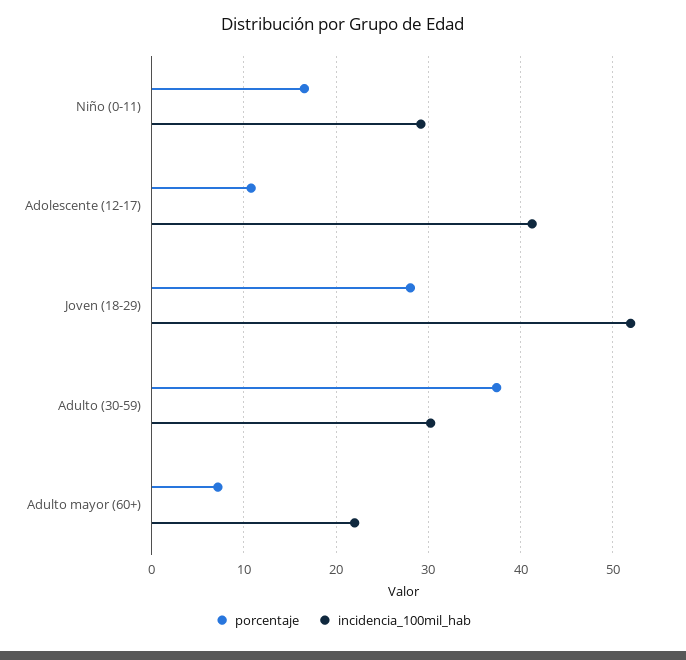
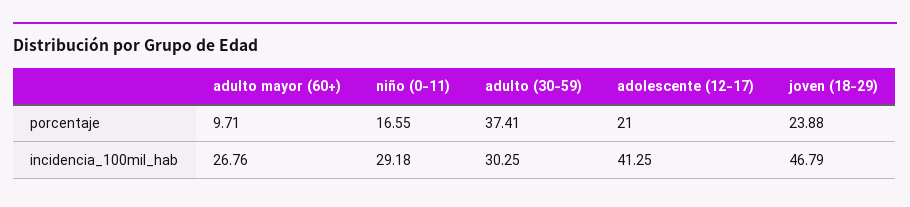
  {
    "porcentaje": {
      "Niño (0-11)": 16.55,
-     "Adolescente (12-17)": 11,
+     "Adolescente (12-17)": 21,
-     "Joven (18-29)": 28,
+     "Joven (18-29)": 23.88,
      "Adulto (30-59)": 37.41,
-     "Adulto mayor (60+)": 7
+     "Adulto mayor (60+)": 9.71
    },
    "incidencia_100mil_hab": {
      "Niño (0-11)": 29.18,
      "Adolescente (12-17)": 41.25,
-     "Joven (18-29)": 52,
+     "Joven (18-29)": 46.79,
      "Adulto (30-59)": 30.25,
-     "Adulto mayor (60+)": 22
+     "Adulto mayor (60+)": 26.76
    }
  }

